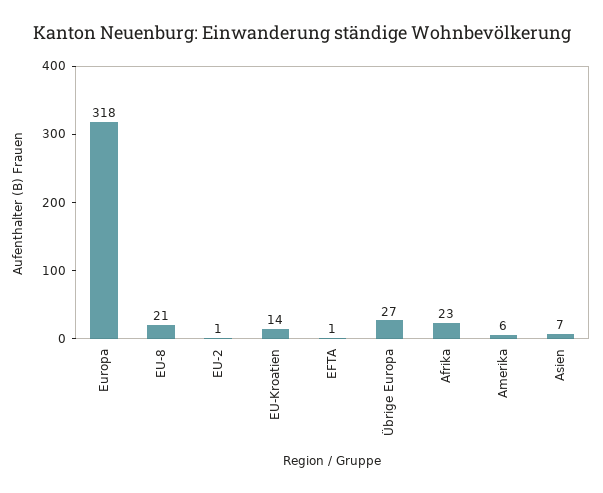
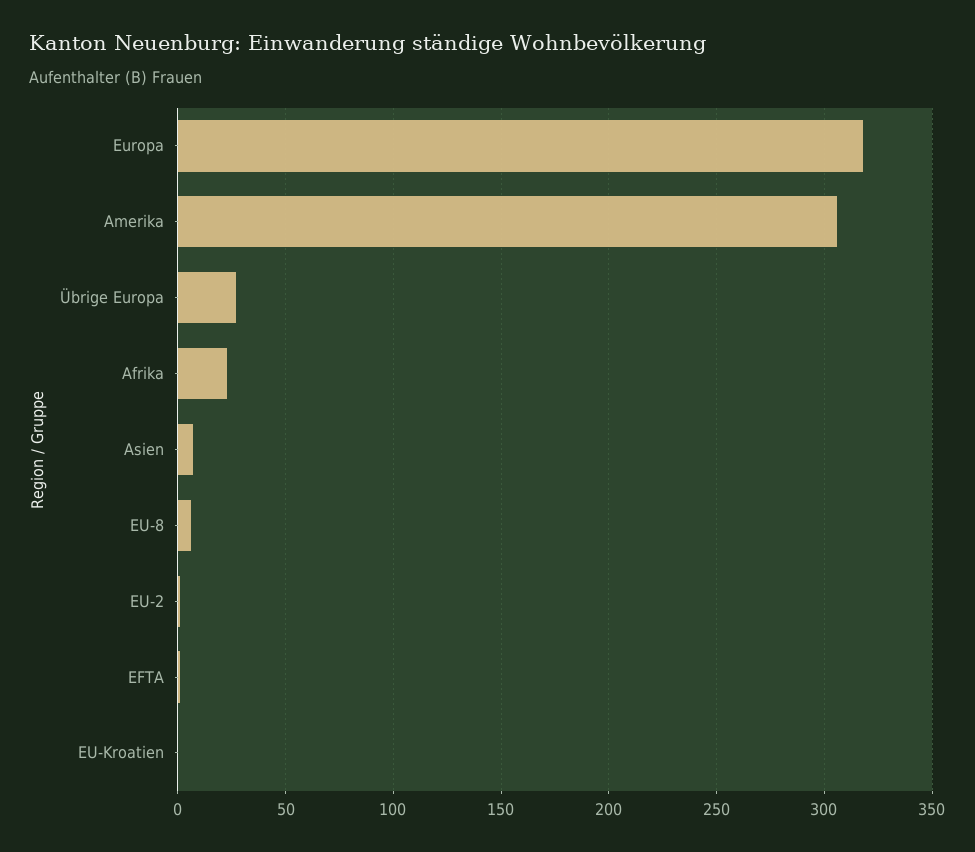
  {
    "Europa": 318,
-   "EU-8": 21,
+   "EU-8": 5,
    "EU-2": 1,
-   "EU-Kroatien": 14,
+   "EU-Kroatien": 0,
    "EFTA": 1,
    "Übrige Europa": 27,
    "Afrika": 23,
-   "Amerika": 6,
+   "Amerika": 305,
    "Asien": 7
  }

